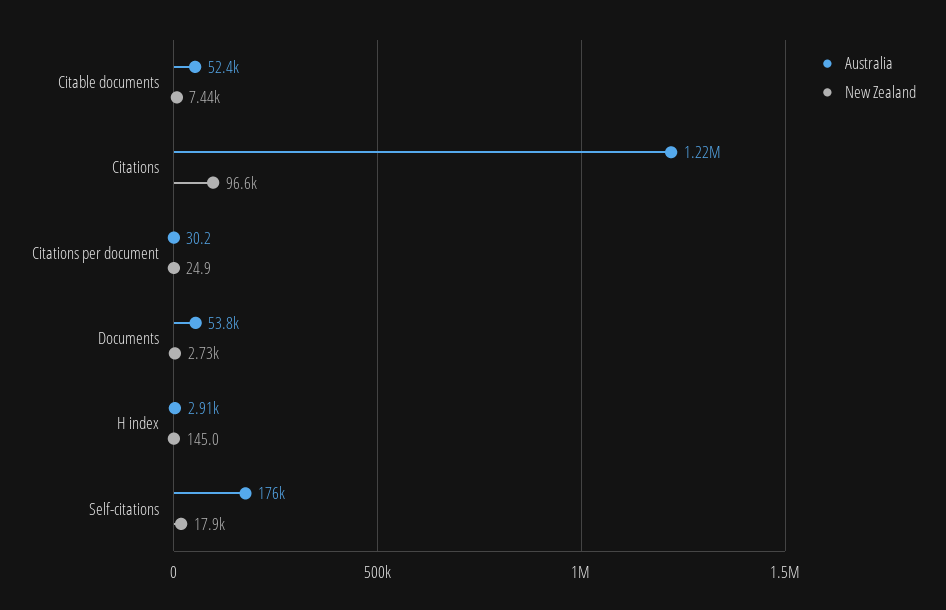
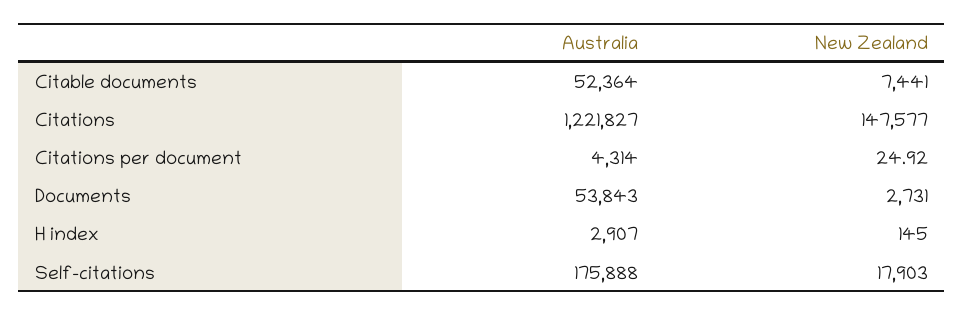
  {
    "Australia": {
      "Citable documents": 52364,
      "Citations": 1221827,
-     "Citations per document": 30.2,
+     "Citations per document": 4314,
      "Documents": 53843,
      "H index": 2907,
      "Self-citations": 175888
    },
    "New Zealand": {
      "Citable documents": 7441,
-     "Citations": 96600,
+     "Citations": 147577,
      "Citations per document": 24.92,
      "Documents": 2731,
      "H index": 145,
      "Self-citations": 17903
    }
  }

